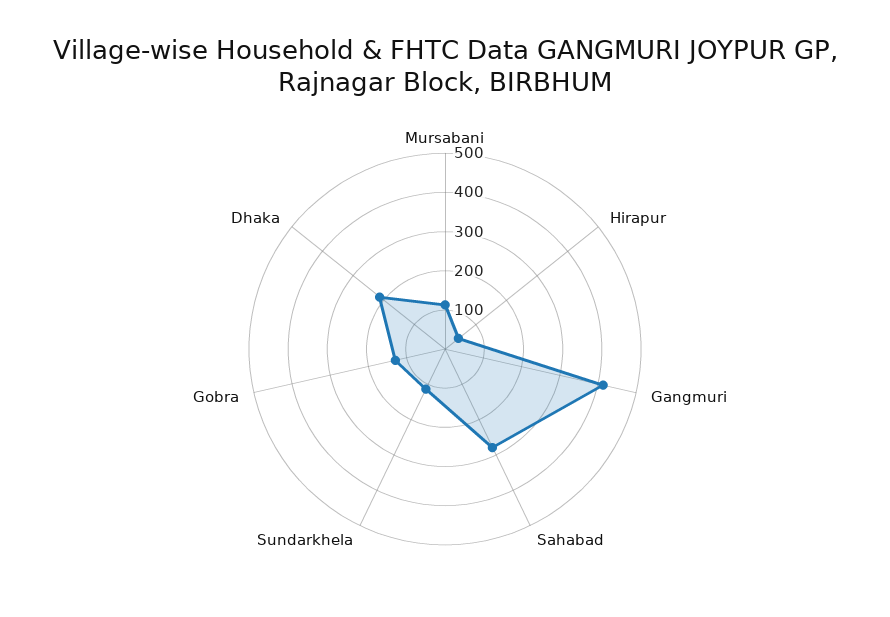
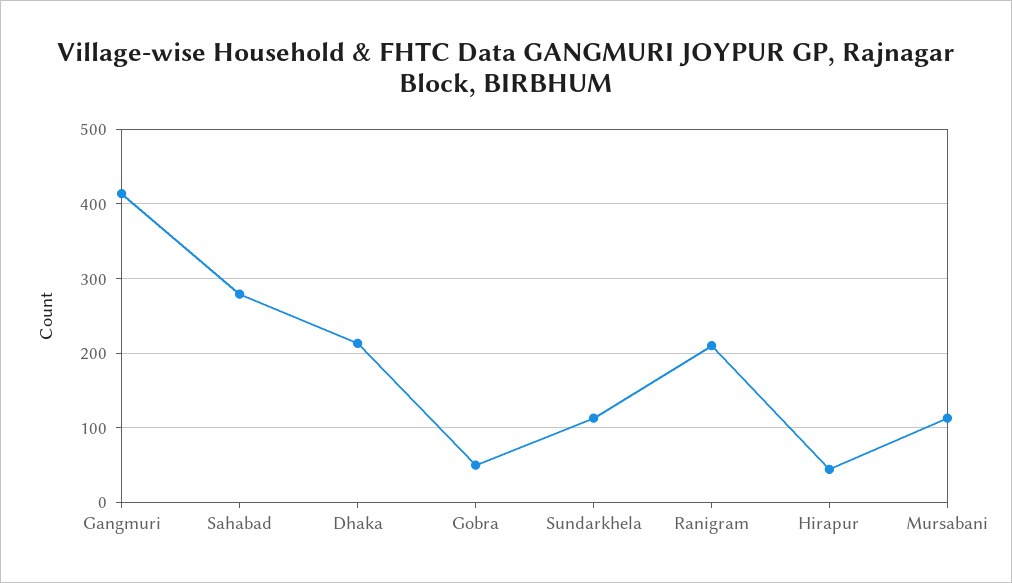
  {
    "Mursabani": 110,
    "Hirapur": 40,
    "Gangmuri": 410,
    "Sahabad": 280,
    "Sundarkhela": 110,
-   "Gobra": 125,
+   "Gobra": 50,
-   "Dhaka": 210
+   "Dhaka": 210,
+   "Ranigram": 210
  }

